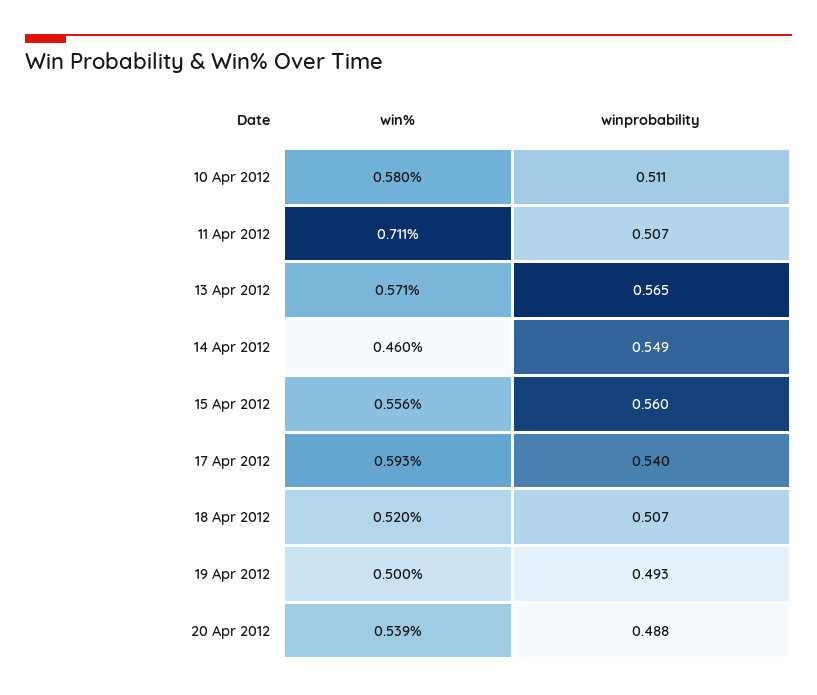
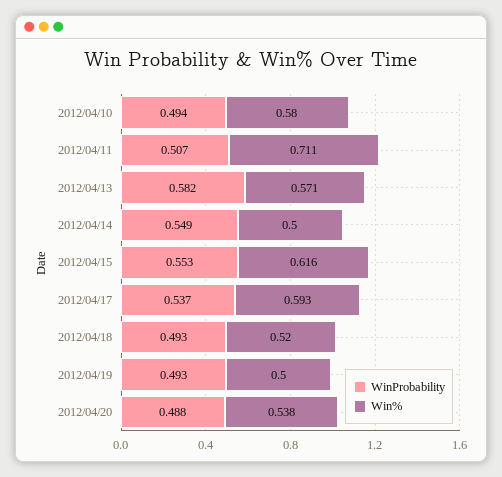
  {
    "win%": {
      "10 Apr 2012": 0.58,
      "11 Apr 2012": 0.711,
      "13 Apr 2012": 0.571,
-     "14 Apr 2012": 0.46,
+     "14 Apr 2012": 0.5,
-     "15 Apr 2012": 0.556,
+     "15 Apr 2012": 0.616,
      "17 Apr 2012": 0.593,
      "18 Apr 2012": 0.52,
      "19 Apr 2012": 0.5,
-     "20 Apr 2012": 0.539
+     "20 Apr 2012": 0.538
    },
    "winprobability": {
-     "10 Apr 2012": 0.511,
+     "10 Apr 2012": 0.494,
      "11 Apr 2012": 0.507,
-     "13 Apr 2012": 0.565,
+     "13 Apr 2012": 0.582,
      "14 Apr 2012": 0.549,
-     "15 Apr 2012": 0.56,
+     "15 Apr 2012": 0.553,
-     "17 Apr 2012": 0.54,
+     "17 Apr 2012": 0.537,
-     "18 Apr 2012": 0.507,
+     "18 Apr 2012": 0.493,
      "19 Apr 2012": 0.493,
      "20 Apr 2012": 0.488
    }
  }

